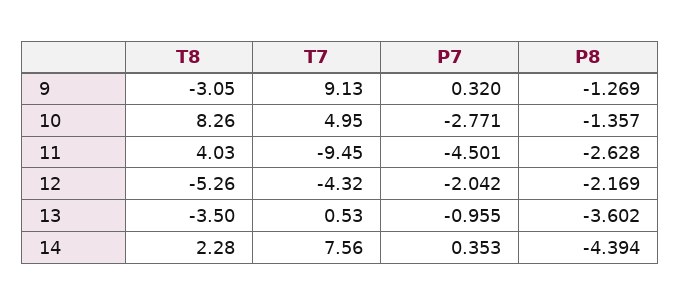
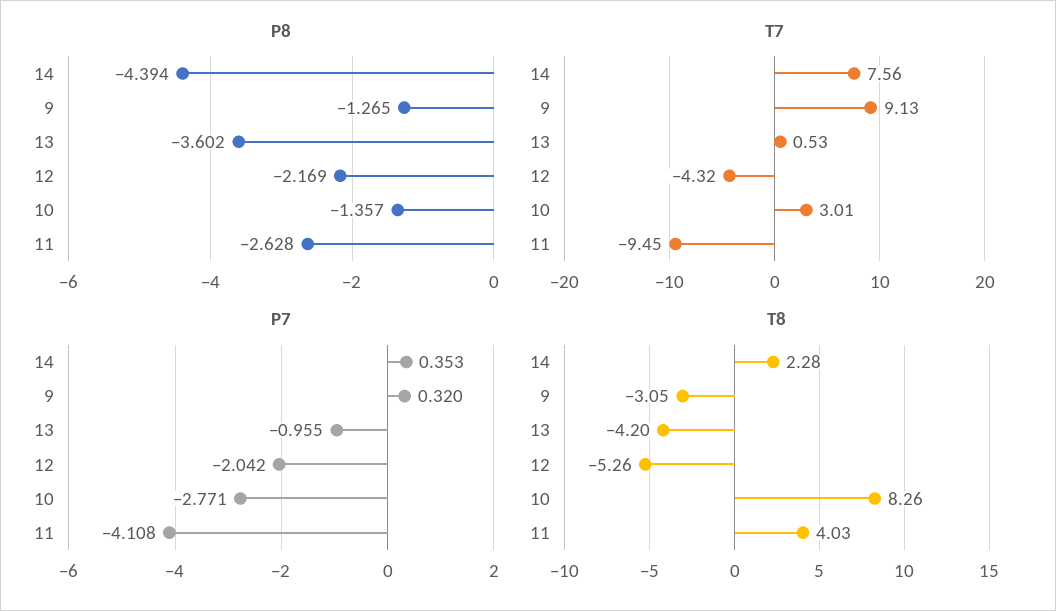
  {
    "T8": {
      "9": -3.05,
      "10": 8.26,
      "11": 4.03,
      "12": -5.26,
-     "13": -3.5,
+     "13": -4.2,
      "14": 2.28
    },
    "T7": {
      "9": 9.13,
-     "10": 4.95,
+     "10": 3.01,
      "11": -9.45,
      "12": -4.32,
      "13": 0.53,
      "14": 7.56
    },
    "P7": {
      "9": 0.32,
      "10": -2.771,
-     "11": -4.501,
+     "11": -4.108,
      "12": -2.042,
      "13": -0.955,
      "14": 0.353
    },
    "P8": {
-     "9": -1.269,
+     "9": -1.265,
      "10": -1.357,
      "11": -2.628,
      "12": -2.169,
      "13": -3.602,
      "14": -4.394
    }
  }

